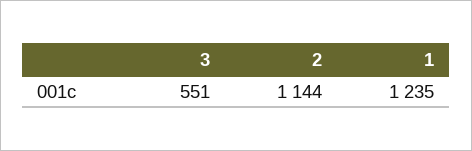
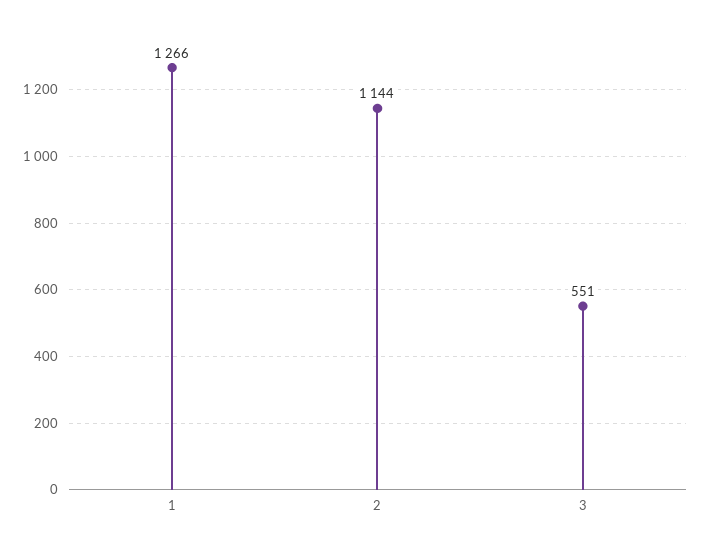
  {
    "3": 551,
    "2": 1144,
-   "1": 1235
+   "1": 1266
  }

